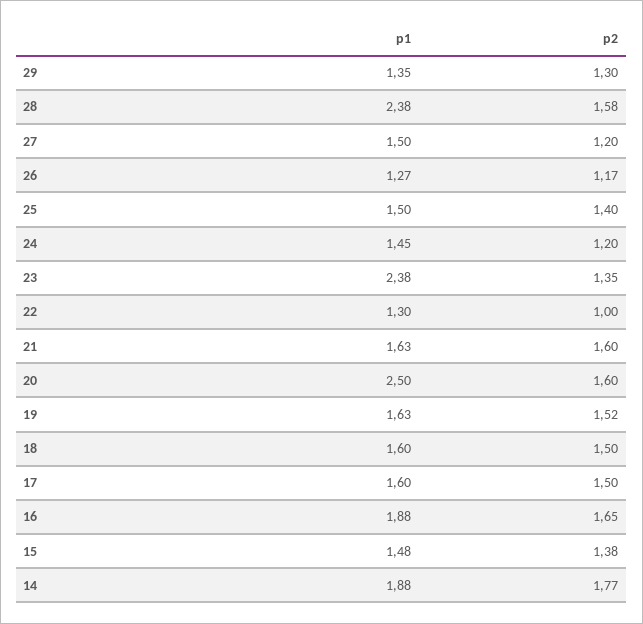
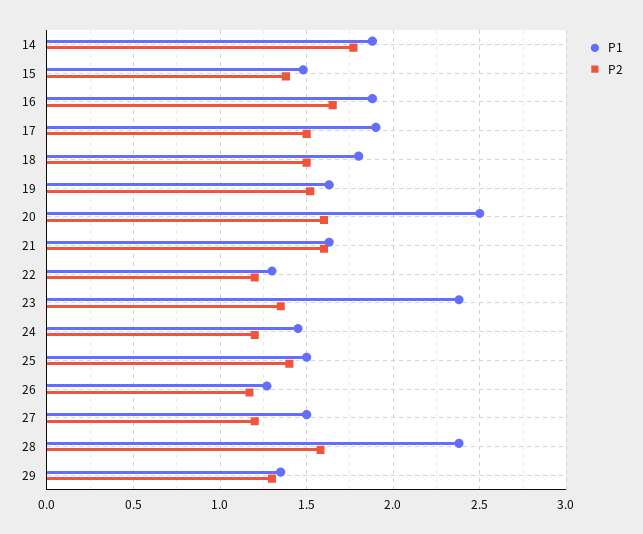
  {
    "p1": {
      "29": 1.35,
      "28": 2.38,
      "27": 1.5,
      "26": 1.27,
      "25": 1.5,
      "24": 1.45,
      "23": 2.38,
      "22": 1.3,
      "21": 1.63,
      "20": 2.5,
      "19": 1.63,
-     "18": 1.6,
+     "18": 1.8,
-     "17": 1.6,
+     "17": 1.9,
      "16": 1.88,
      "15": 1.48,
      "14": 1.88
    },
    "p2": {
      "29": 1.3,
      "28": 1.58,
      "27": 1.2,
      "26": 1.17,
      "25": 1.4,
      "24": 1.2,
      "23": 1.35,
-     "22": 1,
+     "22": 1.2,
      "21": 1.6,
      "20": 1.6,
      "19": 1.52,
      "18": 1.5,
      "17": 1.5,
      "16": 1.65,
      "15": 1.38,
      "14": 1.77
    }
  }

